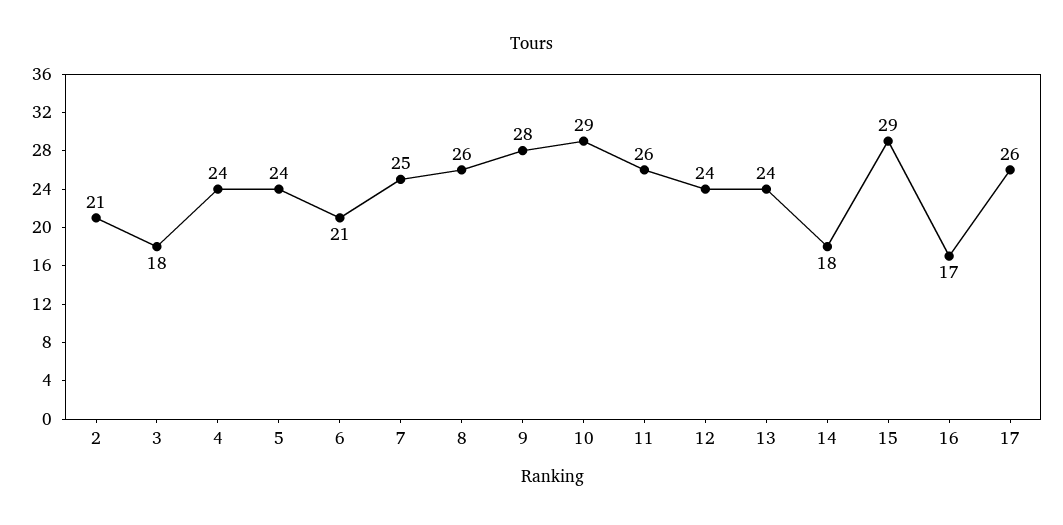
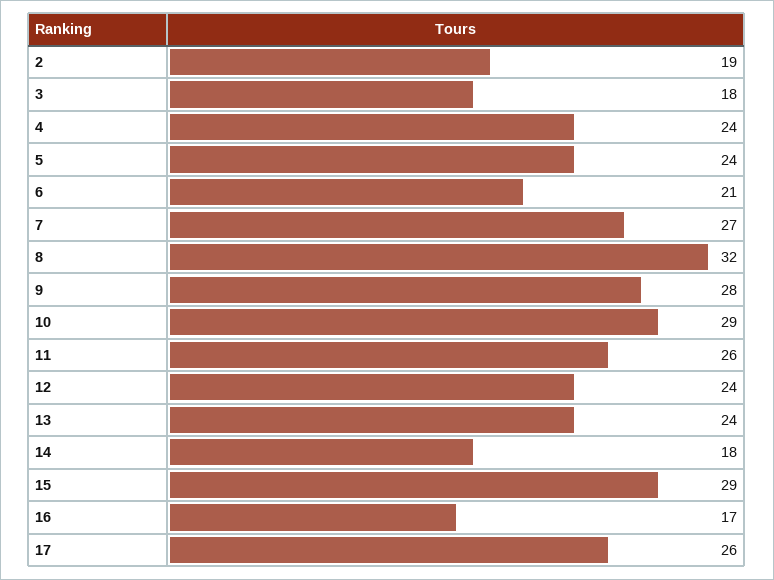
  {
-   "2": 21,
+   "2": 19,
    "3": 18,
    "4": 24,
    "5": 24,
    "6": 21,
-   "7": 25,
+   "7": 27,
-   "8": 26,
+   "8": 32,
    "9": 28,
    "10": 29,
    "11": 26,
    "12": 24,
    "13": 24,
    "14": 18,
    "15": 29,
    "16": 17,
    "17": 26
  }

